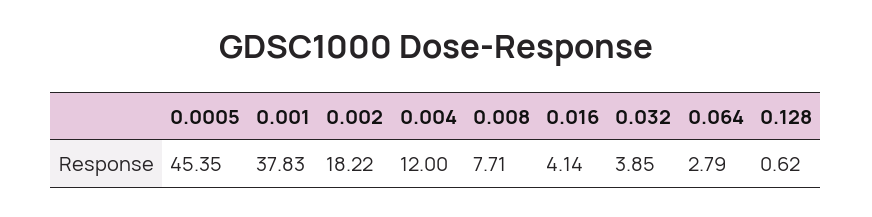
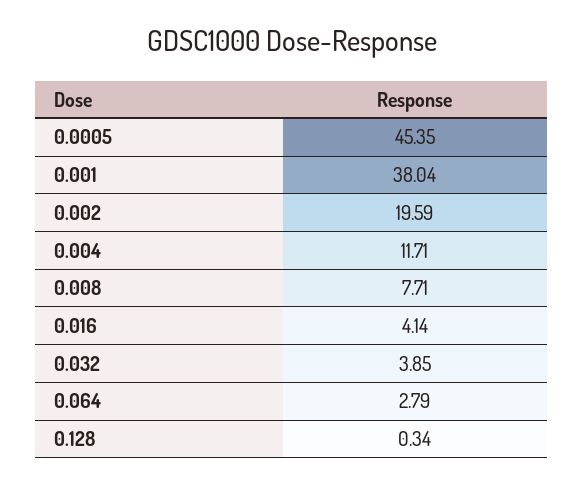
  {
    "0.0005": 45.35,
-   "0.001": 37.83,
+   "0.001": 38.04,
-   "0.002": 18.22,
+   "0.002": 19.59,
-   "0.004": 12,
+   "0.004": 11.71,
    "0.008": 7.71,
    "0.016": 4.14,
    "0.032": 3.85,
    "0.064": 2.79,
-   "0.128": 0.62
+   "0.128": 0.34
  }

